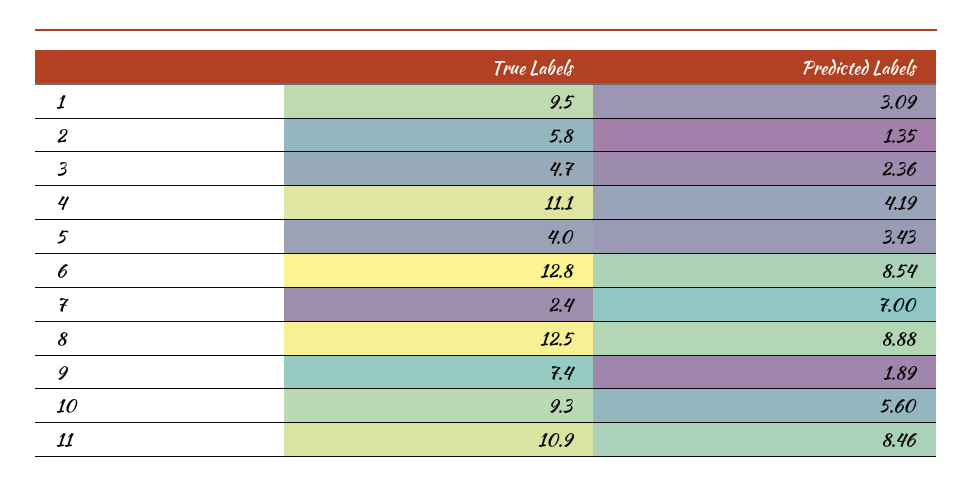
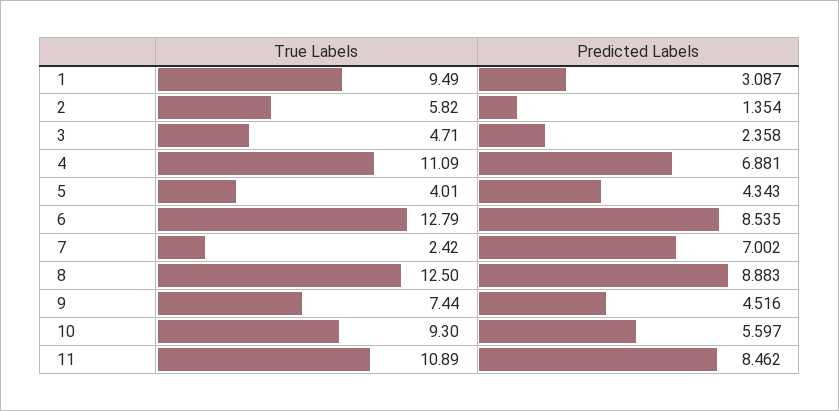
  {
    "True Labels": {
      "1": 9.49,
      "2": 5.82,
      "3": 4.71,
      "4": 11.09,
      "5": 4.01,
      "6": 12.79,
      "7": 2.42,
      "8": 12.5,
      "9": 7.44,
      "10": 9.3,
      "11": 10.89
    },
    "Predicted Labels": {
      "1": 3.087,
      "2": 1.354,
      "3": 2.358,
-     "4": 4.19,
+     "4": 6.881,
-     "5": 3.43,
+     "5": 4.343,
      "6": 8.535,
      "7": 7.002,
      "8": 8.883,
-     "9": 1.89,
+     "9": 4.516,
      "10": 5.597,
      "11": 8.462
    }
  }

